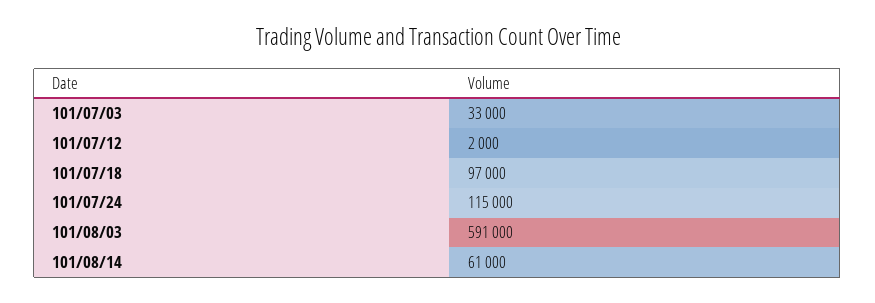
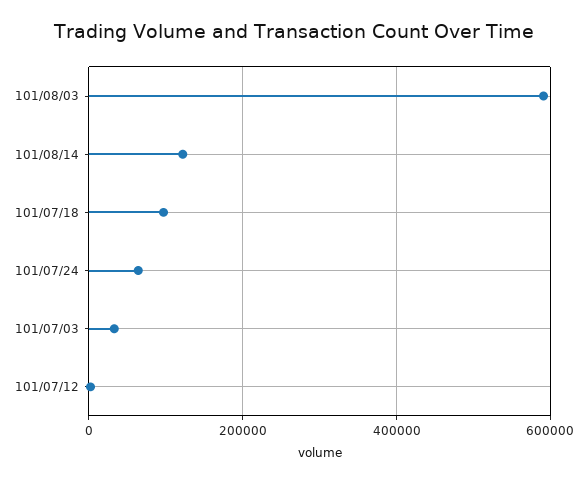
  {
    "101/07/03": 33000,
    "101/07/12": 2000,
    "101/07/18": 97000,
-   "101/07/24": 115000,
+   "101/07/24": 60000,
    "101/08/03": 591000,
-   "101/08/14": 61000
+   "101/08/14": 120000
  }

